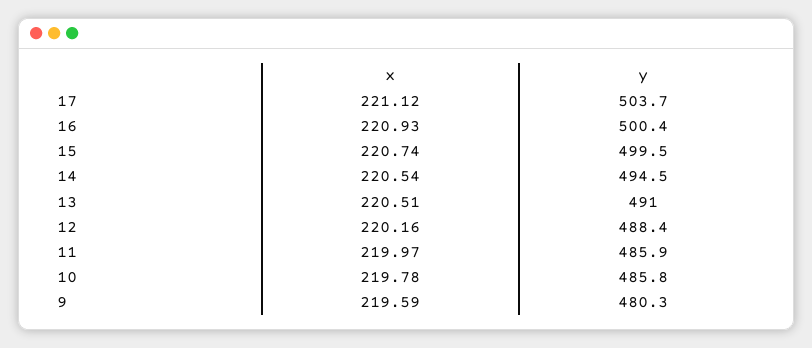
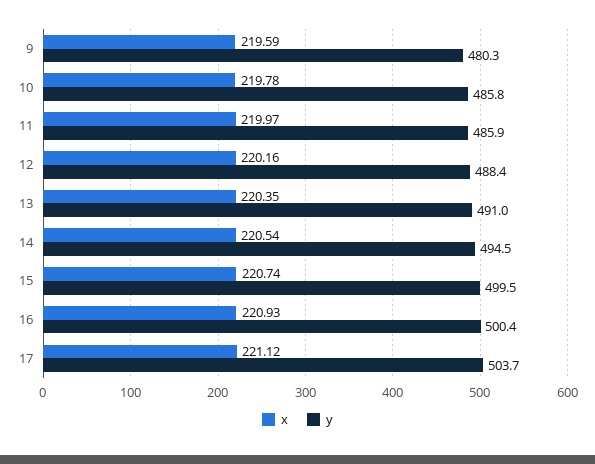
  {
    "x": {
      "17": 221.12,
      "16": 220.93,
      "15": 220.74,
      "14": 220.54,
-     "13": 220.51,
+     "13": 220.35,
      "12": 220.16,
      "11": 219.97,
      "10": 219.78,
      "9": 219.59
    },
    "y": {
      "17": 503.7,
      "16": 500.4,
      "15": 499.5,
      "14": 494.5,
      "13": 491,
      "12": 488.4,
      "11": 485.9,
      "10": 485.8,
      "9": 480.3
    }
  }

